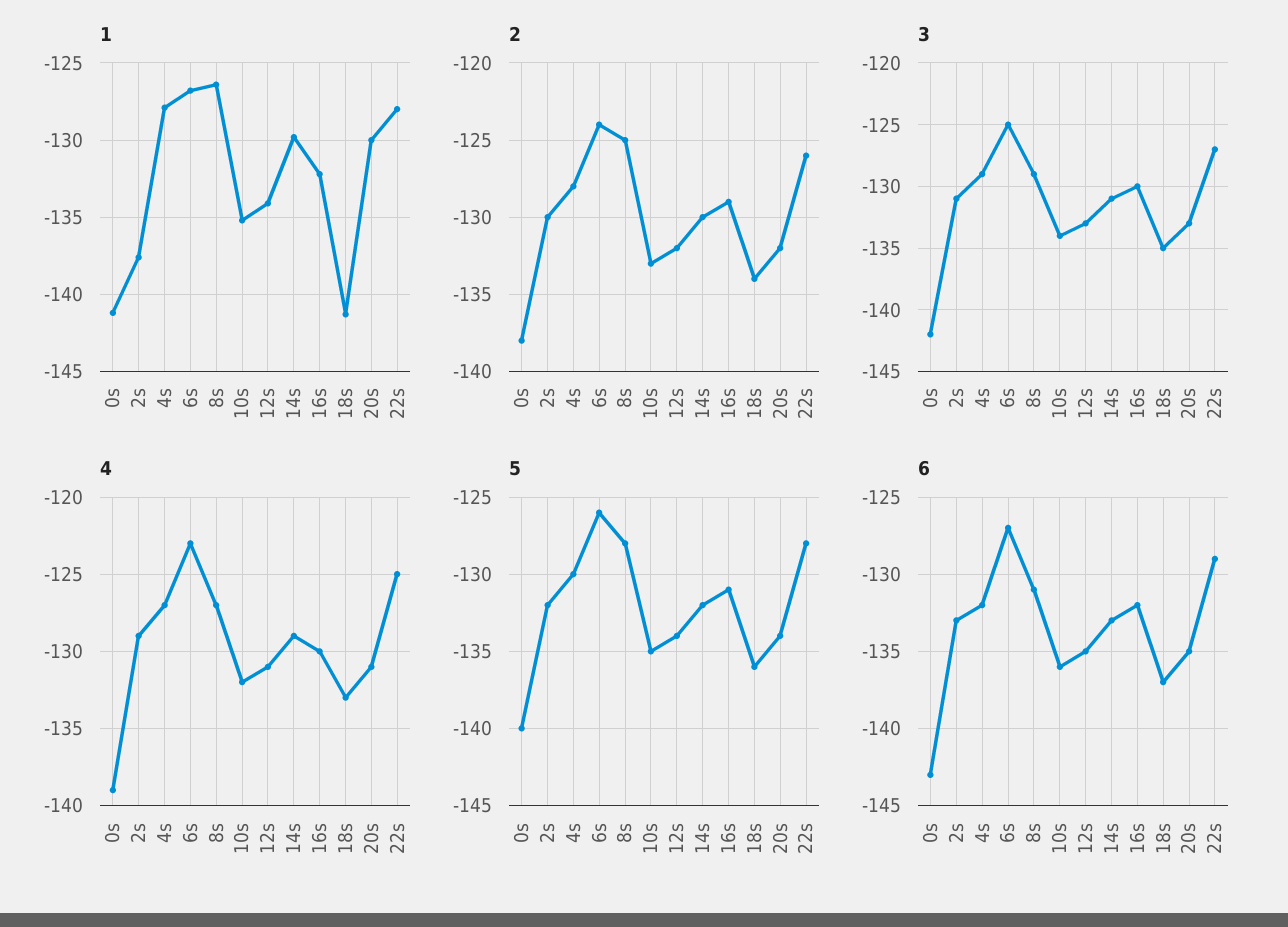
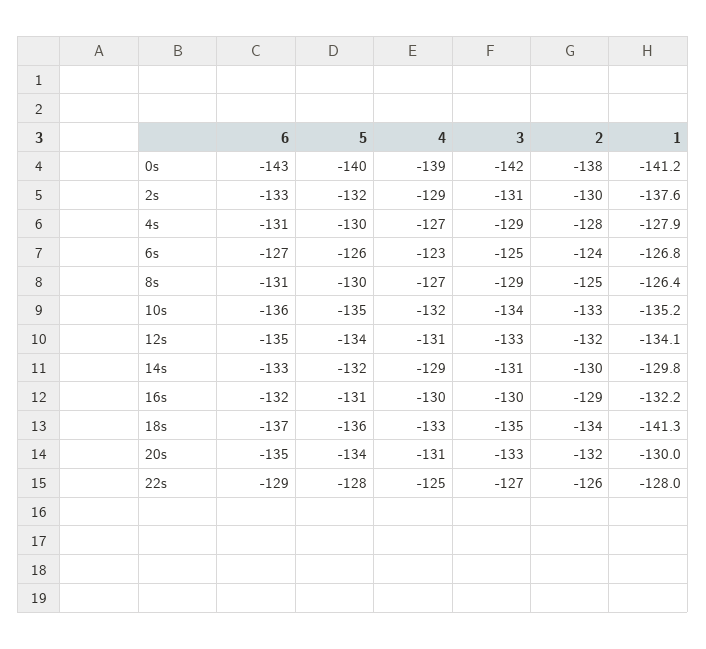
  {
    "1": {
      "0s": -141.2,
      "2s": -137.6,
      "4s": -127.9,
      "6s": -126.8,
      "8s": -126.4,
      "10s": -135.2,
      "12s": -134.1,
      "14s": -129.8,
      "16s": -132.2,
      "18s": -141.3,
      "20s": -130,
      "22s": -128
    },
    "2": {
      "0s": -138,
      "2s": -130,
      "4s": -128,
      "6s": -124,
      "8s": -125,
      "10s": -133,
      "12s": -132,
      "14s": -130,
      "16s": -129,
      "18s": -134,
      "20s": -132,
      "22s": -126
    },
    "3": {
      "0s": -142,
      "2s": -131,
      "4s": -129,
      "6s": -125,
      "8s": -129,
      "10s": -134,
      "12s": -133,
      "14s": -131,
      "16s": -130,
      "18s": -135,
      "20s": -133,
      "22s": -127
    },
    "4": {
      "0s": -139,
      "2s": -129,
      "4s": -127,
      "6s": -123,
      "8s": -127,
      "10s": -132,
      "12s": -131,
      "14s": -129,
      "16s": -130,
      "18s": -133,
      "20s": -131,
      "22s": -125
    },
    "5": {
      "0s": -140,
      "2s": -132,
      "4s": -130,
      "6s": -126,
-     "8s": -128,
+     "8s": -130,
      "10s": -135,
      "12s": -134,
      "14s": -132,
      "16s": -131,
      "18s": -136,
      "20s": -134,
      "22s": -128
    },
    "6": {
      "0s": -143,
      "2s": -133,
-     "4s": -132,
+     "4s": -131,
      "6s": -127,
      "8s": -131,
      "10s": -136,
      "12s": -135,
      "14s": -133,
      "16s": -132,
      "18s": -137,
      "20s": -135,
      "22s": -129
    }
  }

